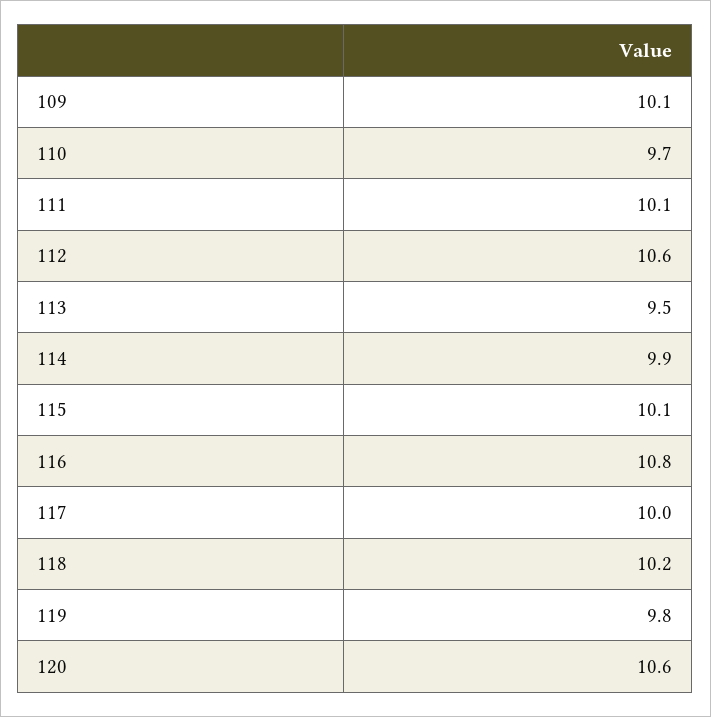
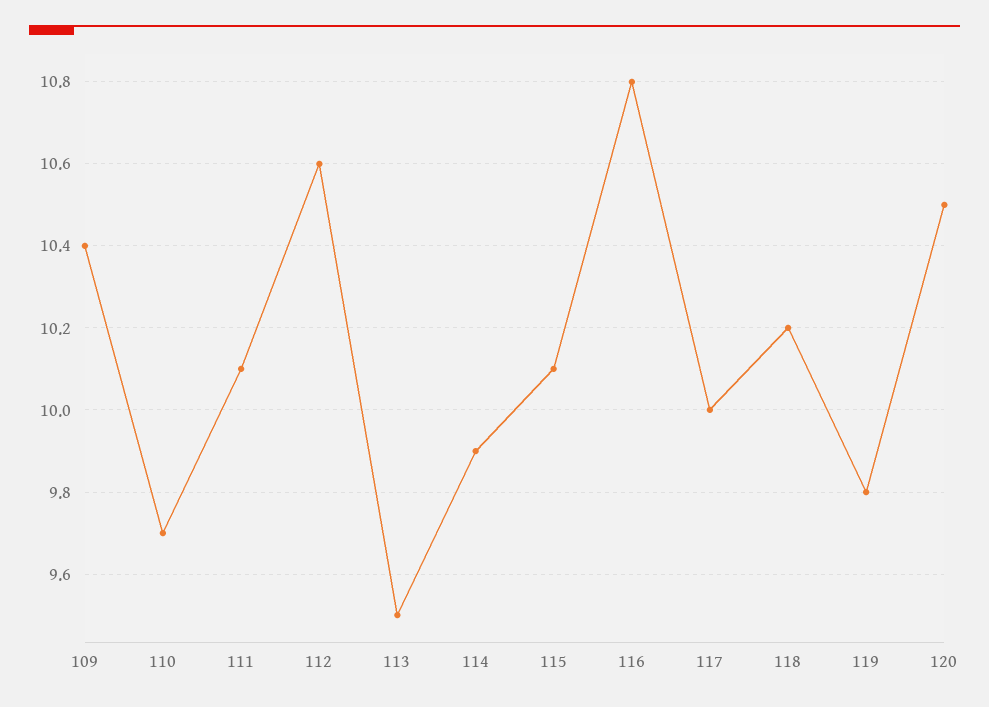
  {
-   "109": 10.1,
+   "109": 10.4,
    "110": 9.7,
    "111": 10.1,
    "112": 10.6,
    "113": 9.5,
    "114": 9.9,
    "115": 10.1,
    "116": 10.8,
    "117": 10,
    "118": 10.2,
    "119": 9.8,
-   "120": 10.6
+   "120": 10.5
  }

